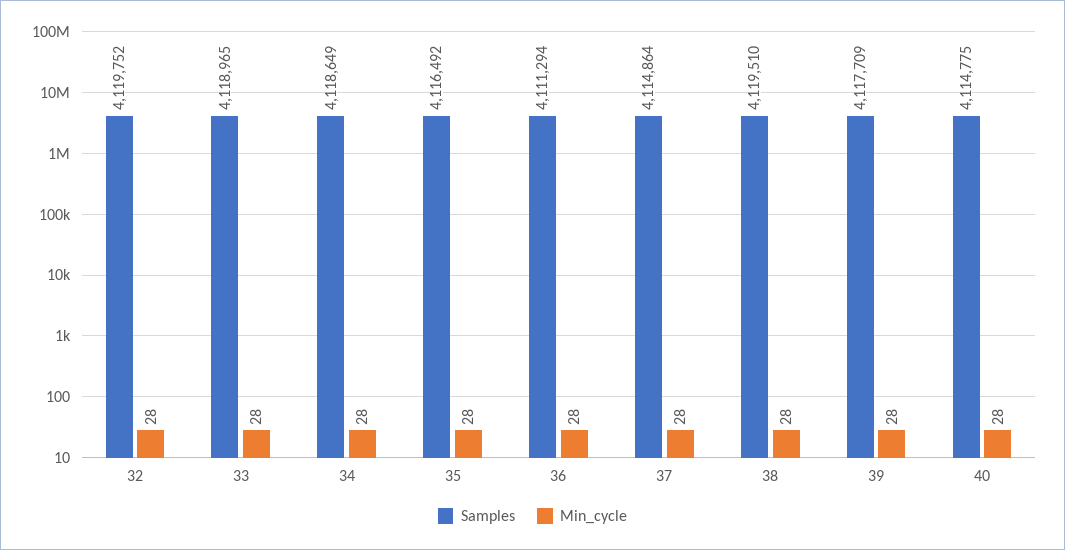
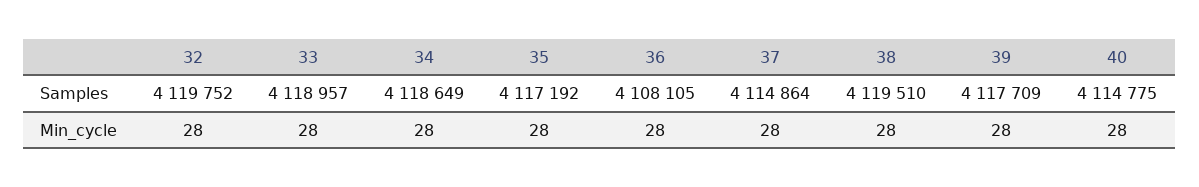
  {
    "Samples": {
      "32": 4119752,
-     "33": 4118965,
+     "33": 4118957,
      "34": 4118649,
-     "35": 4116492,
+     "35": 4117192,
-     "36": 4111294,
+     "36": 4108105,
      "37": 4114864,
      "38": 4119510,
      "39": 4117709,
      "40": 4114775
    },
    "Min_cycle": {
      "32": 28,
      "33": 28,
      "34": 28,
      "35": 28,
      "36": 28,
      "37": 28,
      "38": 28,
      "39": 28,
      "40": 28
    }
  }

